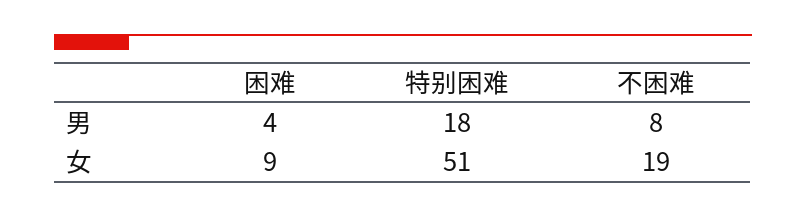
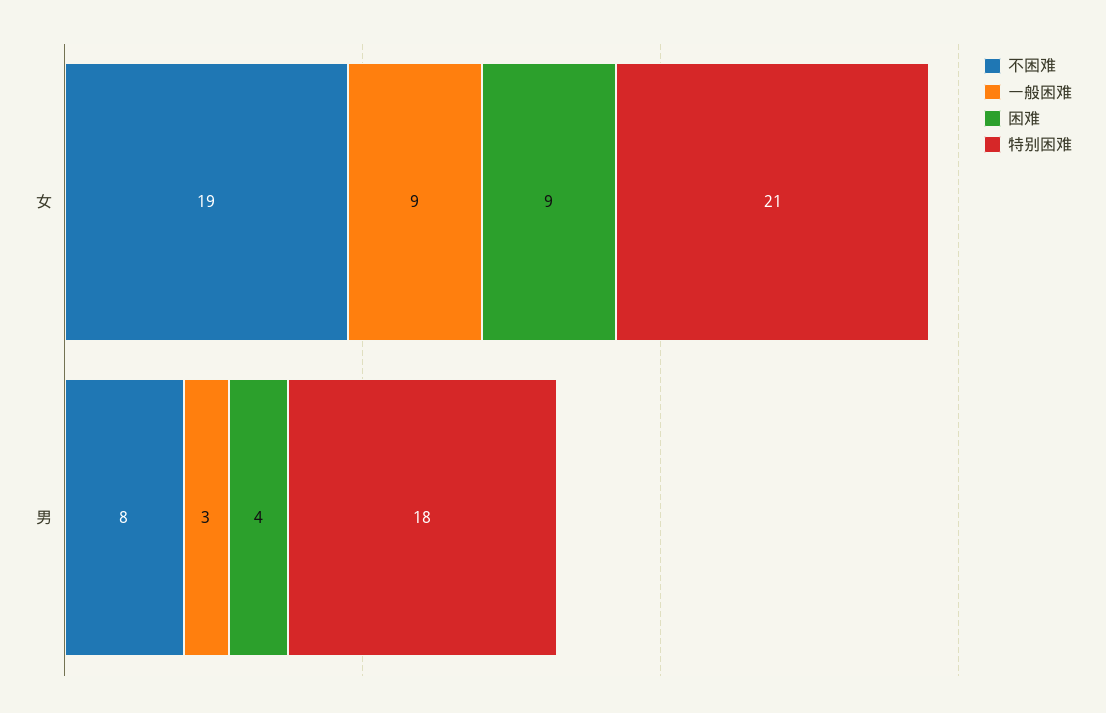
  {
    "困难": {
      "男": 4,
      "女": 9
    },
    "特别困难": {
      "男": 18,
-     "女": 51
+     "女": 21
    },
    "不困难": {
      "男": 8,
      "女": 19
-   }
+   },
+   "一般困难": {
+     "女": 9,
+     "男": 3
+   }
  }

